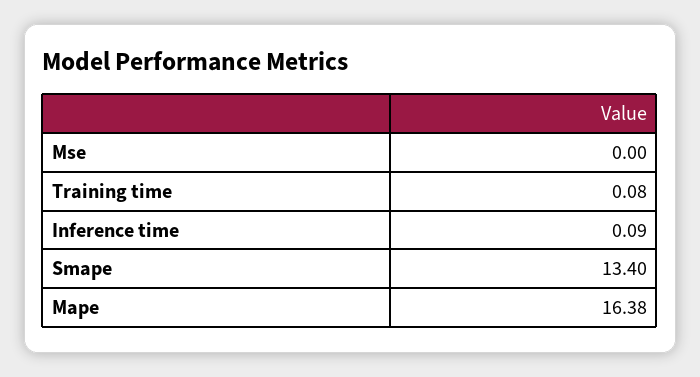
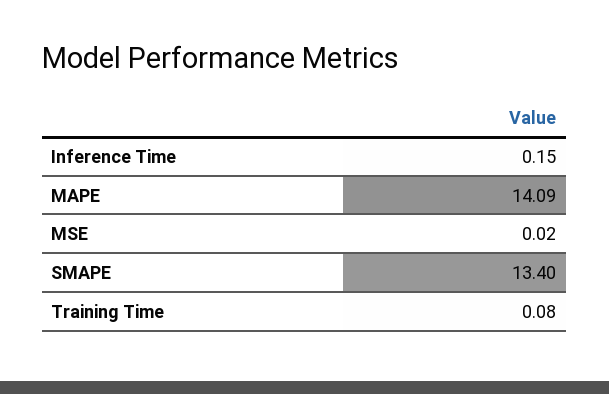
  {
-   "Mse": 0,
+   "Mse": 0.02,
    "Training time": 0.08,
-   "Inference time": 0.09,
+   "Inference time": 0.15,
    "Smape": 13.4,
-   "Mape": 16.38
+   "Mape": 14.09
  }

